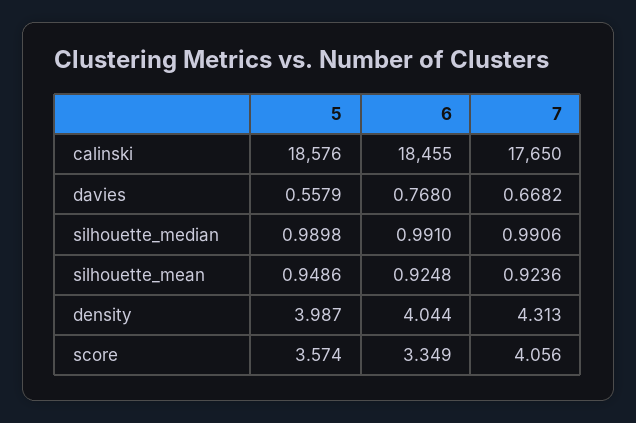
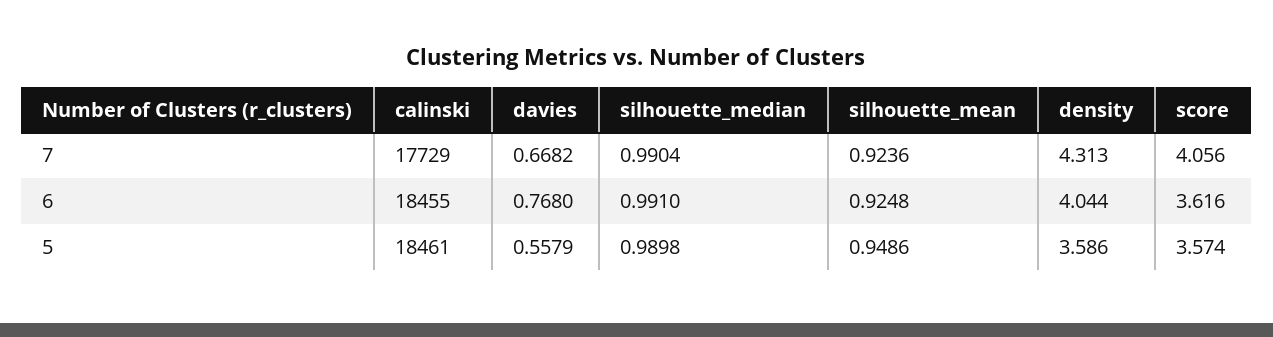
  {
    "5": {
-     "calinski": 18576,
+     "calinski": 18461,
      "davies": 0.5579,
      "silhouette_median": 0.9898,
      "silhouette_mean": 0.9486,
-     "density": 3.987,
+     "density": 3.586,
      "score": 3.574
    },
    "6": {
      "calinski": 18455,
      "davies": 0.768,
      "silhouette_median": 0.991,
      "silhouette_mean": 0.9248,
      "density": 4.044,
-     "score": 3.349
+     "score": 3.616
    },
    "7": {
-     "calinski": 17650,
+     "calinski": 17729,
      "davies": 0.6682,
-     "silhouette_median": 0.9906,
+     "silhouette_median": 0.9904,
      "silhouette_mean": 0.9236,
      "density": 4.313,
      "score": 4.056
    }
  }

